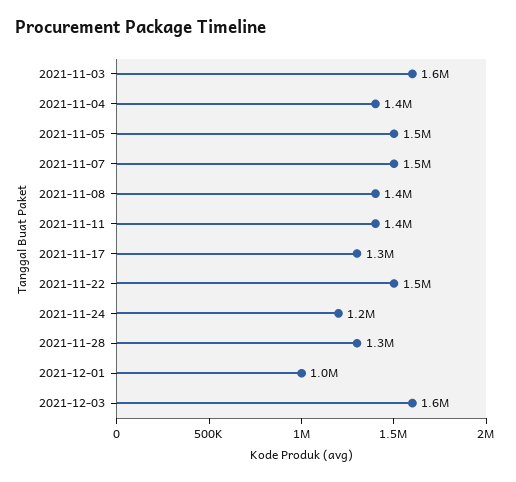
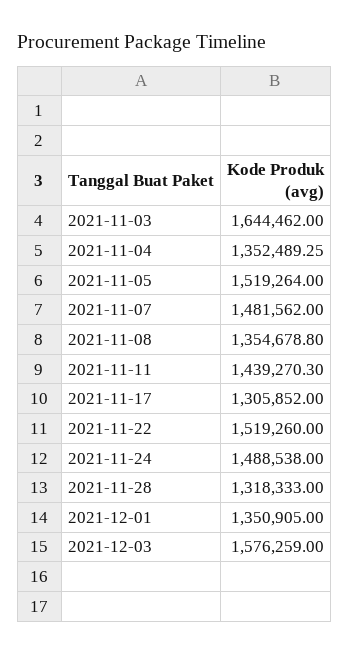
  {
    "2021-11-03": 1644462,
    "2021-11-04": 1352489.25,
    "2021-11-05": 1519264,
    "2021-11-07": 1481562,
    "2021-11-08": 1354678.8,
    "2021-11-11": 1439270.3,
    "2021-11-17": 1305852,
    "2021-11-22": 1519260,
-   "2021-11-24": 1200000,
+   "2021-11-24": 1488538,
    "2021-11-28": 1318333,
-   "2021-12-01": 1000000,
+   "2021-12-01": 1350905,
    "2021-12-03": 1576259
  }

